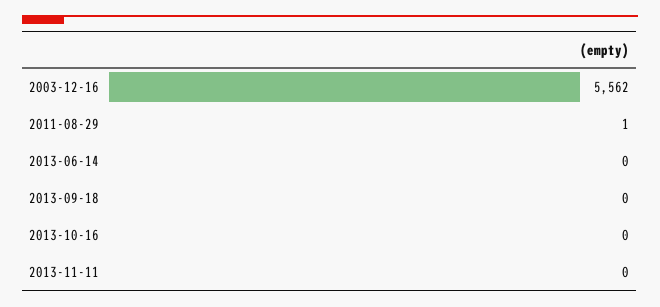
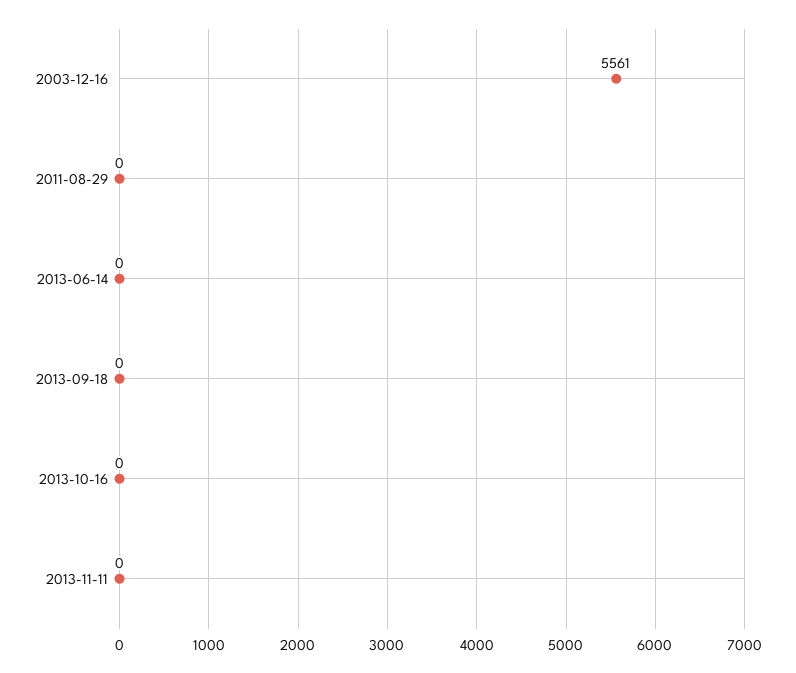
  {
-   "2003-12-16": 5562,
+   "2003-12-16": 5561,
-   "2011-08-29": 1,
+   "2011-08-29": 0,
    "2013-06-14": 0,
    "2013-09-18": 0,
    "2013-10-16": 0,
    "2013-11-11": 0
  }

